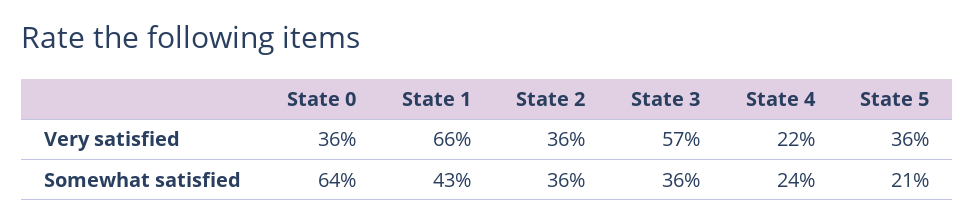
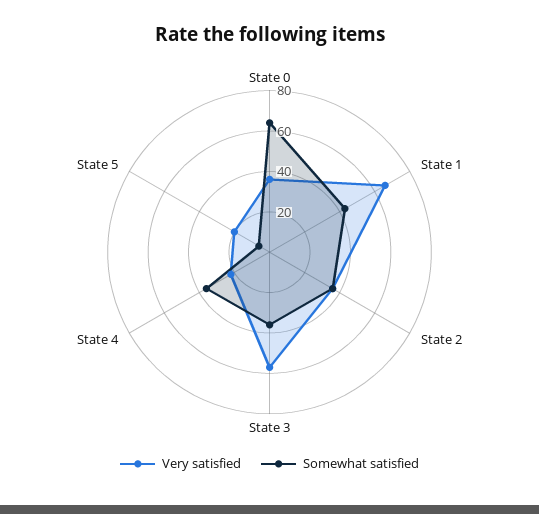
  {
    "Very satisfied": {
      "State 0": 36,
      "State 1": 66,
      "State 2": 36,
      "State 3": 57,
      "State 4": 22,
-     "State 5": 36
+     "State 5": 20
    },
    "Somewhat satisfied": {
      "State 0": 64,
      "State 1": 43,
      "State 2": 36,
      "State 3": 36,
-     "State 4": 24,
+     "State 4": 35,
-     "State 5": 21
+     "State 5": 5
    }
  }

